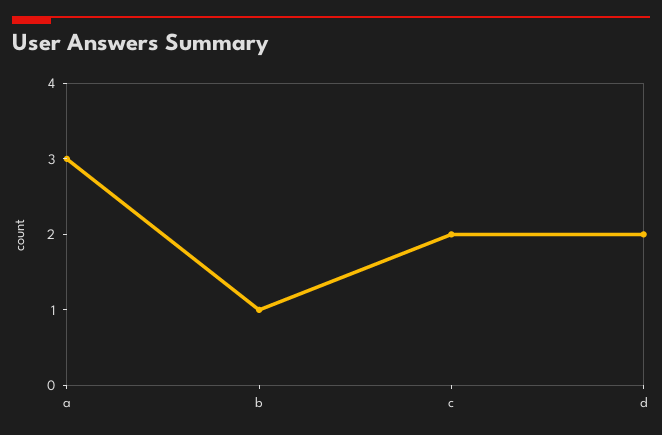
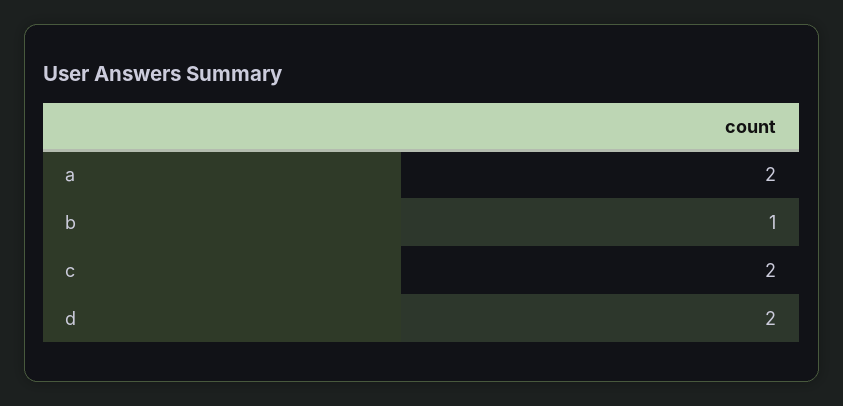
  {
-   "a": 3,
+   "a": 2,
    "b": 1,
    "c": 2,
    "d": 2
  }

